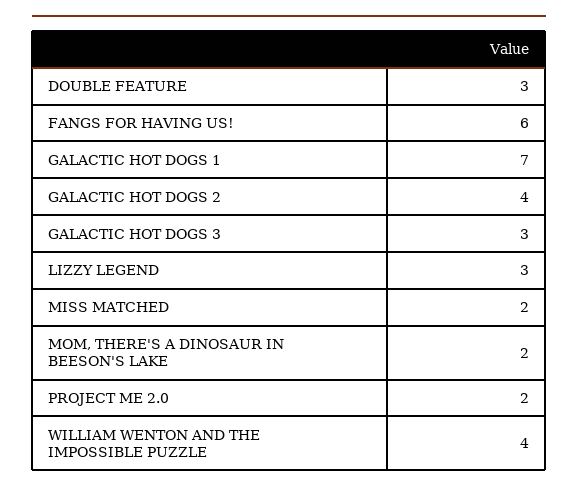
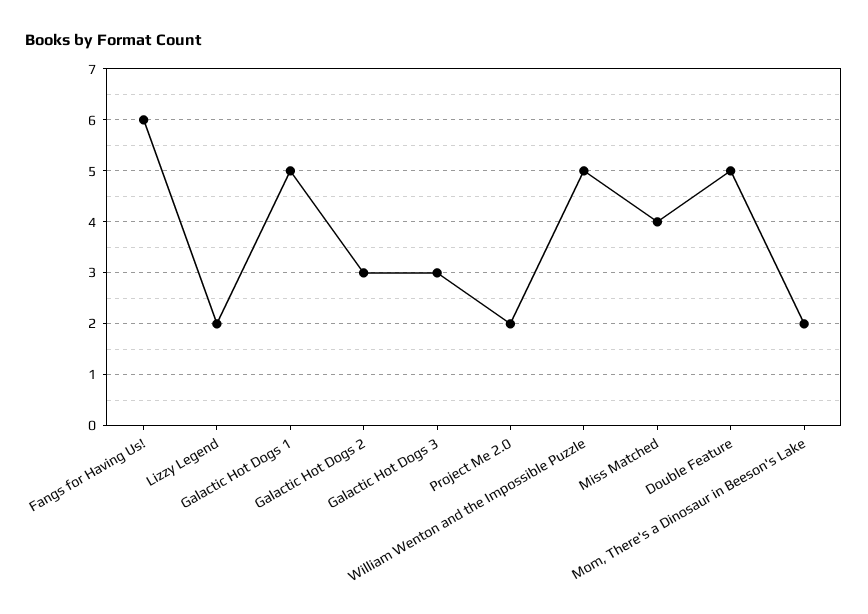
  {
-   "DOUBLE FEATURE": 3,
+   "DOUBLE FEATURE": 5,
    "FANGS FOR HAVING US!": 6,
-   "GALACTIC HOT DOGS 1": 7,
+   "GALACTIC HOT DOGS 1": 5,
-   "GALACTIC HOT DOGS 2": 4,
+   "GALACTIC HOT DOGS 2": 3,
    "GALACTIC HOT DOGS 3": 3,
-   "LIZZY LEGEND": 3,
+   "LIZZY LEGEND": 2,
-   "MISS MATCHED": 2,
+   "MISS MATCHED": 4,
    "MOM, THERE'S A DINOSAUR IN BEESON'S LAKE": 2,
    "PROJECT ME 2.0": 2,
-   "WILLIAM WENTON AND THE IMPOSSIBLE PUZZLE": 4
+   "WILLIAM WENTON AND THE IMPOSSIBLE PUZZLE": 5
  }

